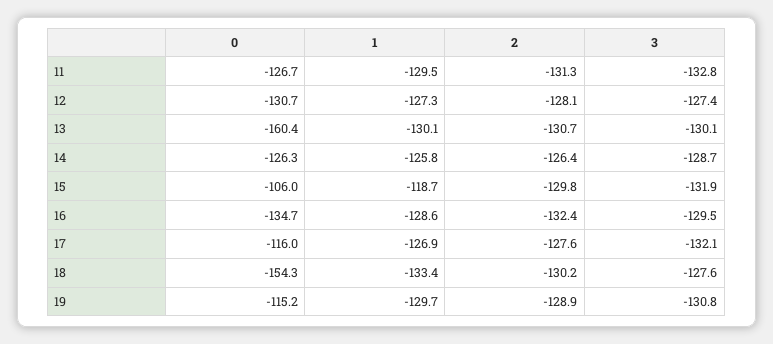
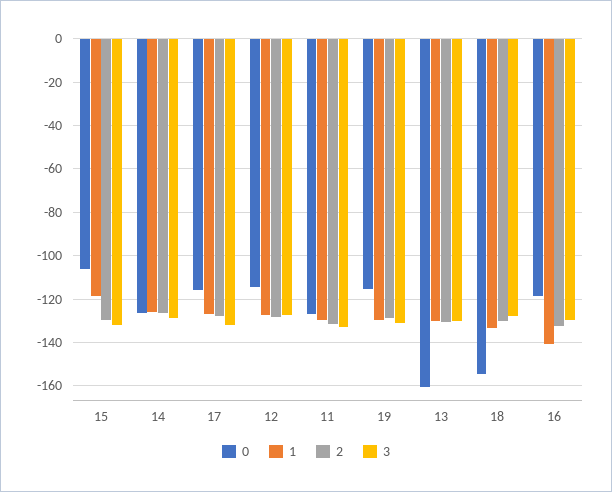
  {
    "0": {
      "11": -126.7,
-     "12": -130.7,
+     "12": -115,
      "13": -160.4,
      "14": -126.3,
      "15": -106,
-     "16": -134.7,
+     "16": -120,
      "17": -116,
      "18": -154.3,
      "19": -115.2
    },
    "1": {
      "11": -129.5,
      "12": -127.3,
      "13": -130.1,
      "14": -125.8,
      "15": -118.7,
-     "16": -128.6,
+     "16": -140,
      "17": -126.9,
      "18": -133.4,
      "19": -129.7
    },
    "2": {
      "11": -131.3,
      "12": -128.1,
      "13": -130.7,
      "14": -126.4,
      "15": -129.8,
      "16": -132.4,
      "17": -127.6,
      "18": -130.2,
      "19": -128.9
    },
    "3": {
      "11": -132.8,
      "12": -127.4,
      "13": -130.1,
      "14": -128.7,
      "15": -131.9,
      "16": -129.5,
      "17": -132.1,
      "18": -127.6,
      "19": -130.8
    }
  }

